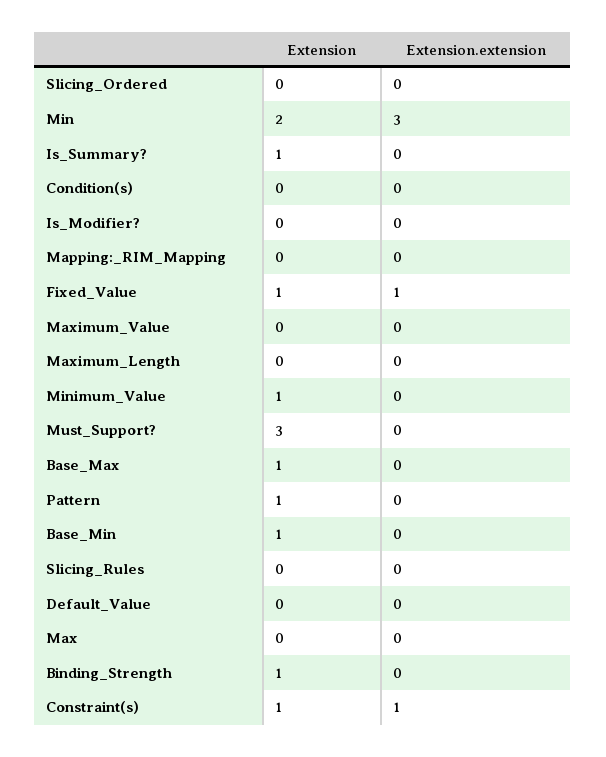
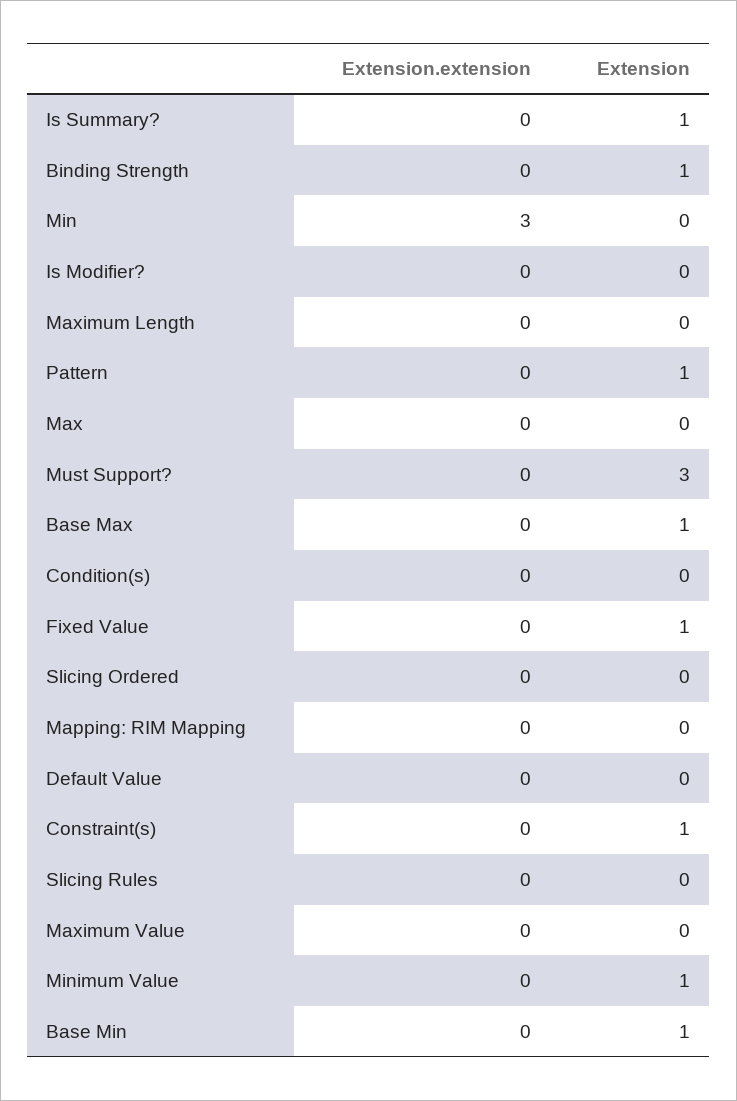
  {
    "Extension": {
      "Slicing_Ordered": 0,
-     "Min": 2,
+     "Min": 0,
      "Is_Summary?": 1,
      "Condition(s)": 0,
      "Is_Modifier?": 0,
      "Mapping:_RIM_Mapping": 0,
      "Fixed_Value": 1,
      "Maximum_Value": 0,
      "Maximum_Length": 0,
      "Minimum_Value": 1,
      "Must_Support?": 3,
      "Base_Max": 1,
      "Pattern": 1,
      "Base_Min": 1,
      "Slicing_Rules": 0,
      "Default_Value": 0,
      "Max": 0,
      "Binding_Strength": 1,
      "Constraint(s)": 1
    },
    "Extension.extension": {
      "Slicing_Ordered": 0,
      "Min": 3,
      "Is_Summary?": 0,
      "Condition(s)": 0,
      "Is_Modifier?": 0,
      "Mapping:_RIM_Mapping": 0,
-     "Fixed_Value": 1,
+     "Fixed_Value": 0,
      "Maximum_Value": 0,
      "Maximum_Length": 0,
      "Minimum_Value": 0,
      "Must_Support?": 0,
      "Base_Max": 0,
      "Pattern": 0,
      "Base_Min": 0,
      "Slicing_Rules": 0,
      "Default_Value": 0,
      "Max": 0,
      "Binding_Strength": 0,
-     "Constraint(s)": 1
+     "Constraint(s)": 0
    }
  }

